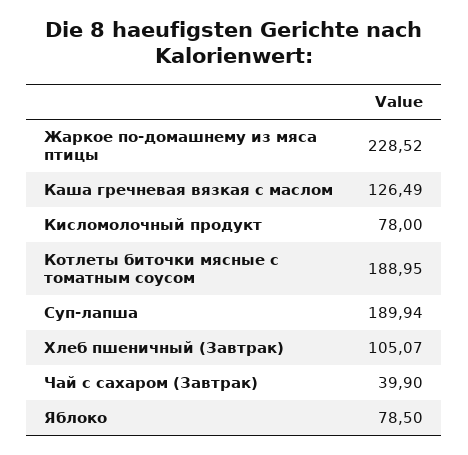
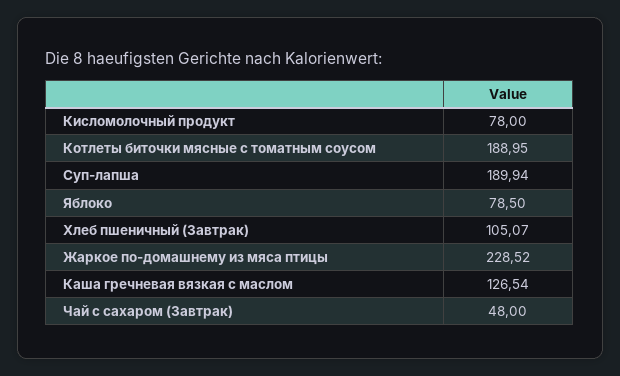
  {
    "Жаркое по-домашнему из мяса птицы": 228.52,
-   "Каша гречневая вязкая с маслом": 126.49,
+   "Каша гречневая вязкая с маслом": 126.54,
    "Кисломолочный продукт": 78,
    "Котлеты биточки мясные с томатным соусом": 188.95,
    "Суп-лапша": 189.94,
    "Хлеб пшеничный (Завтрак)": 105.07,
-   "Чай с сахаром (Завтрак)": 39.9,
+   "Чай с сахаром (Завтрак)": 48,
    "Яблоко": 78.5
  }

